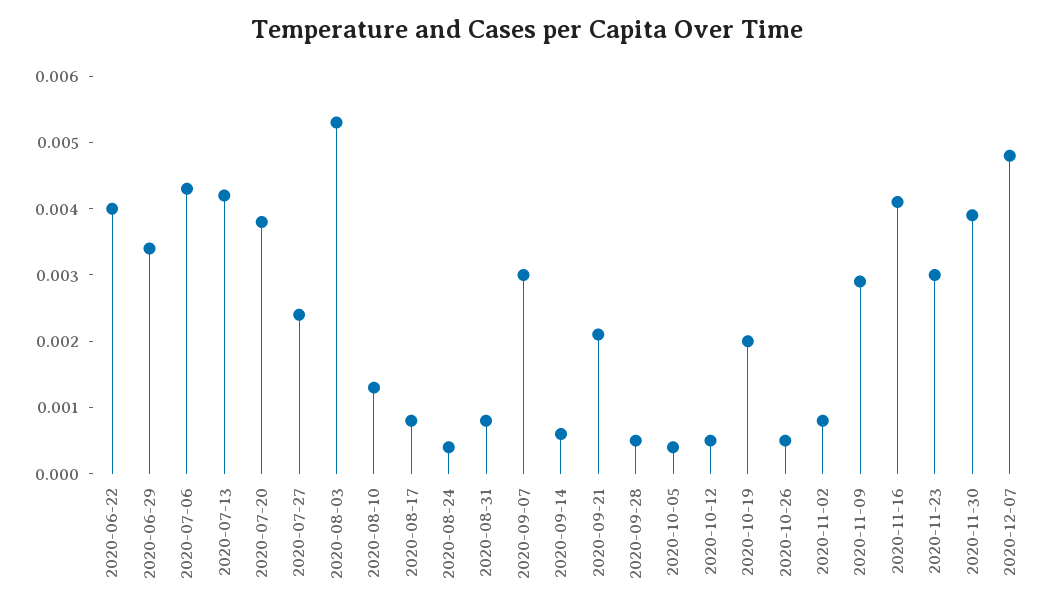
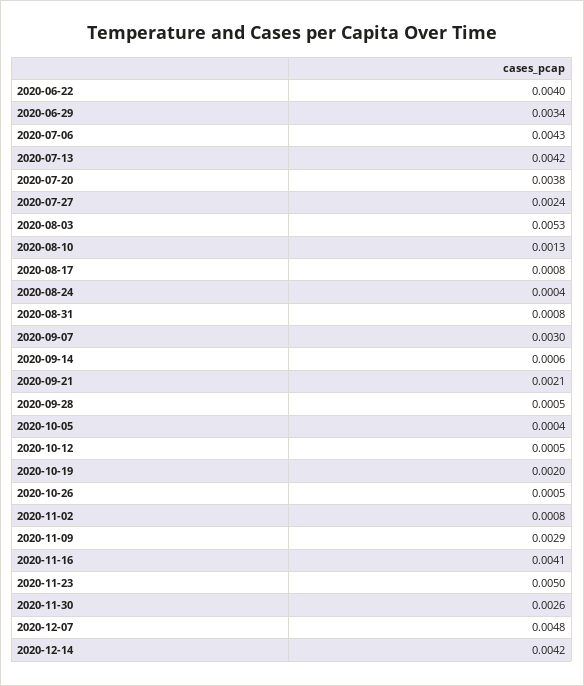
  {
    "2020-06-22": 0.004,
    "2020-06-29": 0.0034,
    "2020-07-06": 0.0043,
    "2020-07-13": 0.0042,
    "2020-07-20": 0.0038,
    "2020-07-27": 0.0024,
    "2020-08-03": 0.0053,
    "2020-08-10": 0.0013,
    "2020-08-17": 0.0008,
    "2020-08-24": 0.0004,
    "2020-08-31": 0.0008,
    "2020-09-07": 0.003,
    "2020-09-14": 0.0006,
    "2020-09-21": 0.0021,
    "2020-09-28": 0.0005,
    "2020-10-05": 0.0004,
    "2020-10-12": 0.0005,
    "2020-10-19": 0.002,
    "2020-10-26": 0.0005,
    "2020-11-02": 0.0008,
    "2020-11-09": 0.0029,
    "2020-11-16": 0.0041,
-   "2020-11-23": 0.003,
+   "2020-11-23": 0.005,
-   "2020-11-30": 0.004,
+   "2020-11-30": 0.0026,
-   "2020-12-07": 0.0048
+   "2020-12-07": 0.0048,
+   "2020-12-14": 0.0042
  }

